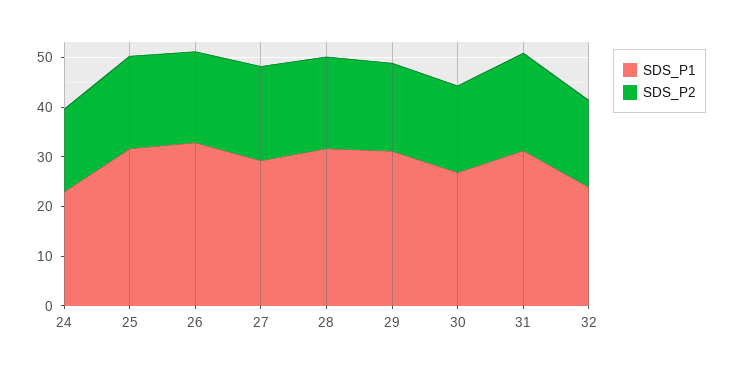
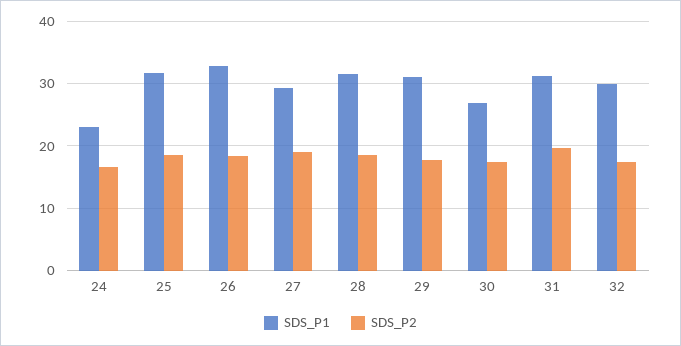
  {
    "SDS_P1": {
      "24": 23,
      "25": 32,
      "26": 33,
      "27": 29,
      "28": 32,
      "29": 31,
      "30": 27,
      "31": 31,
-     "32": 24
+     "32": 30
    },
    "SDS_P2": {
      "24": 17,
      "25": 19,
      "26": 18,
      "27": 19,
      "28": 18,
      "29": 18,
      "30": 17,
      "31": 20,
      "32": 17
    }
  }

